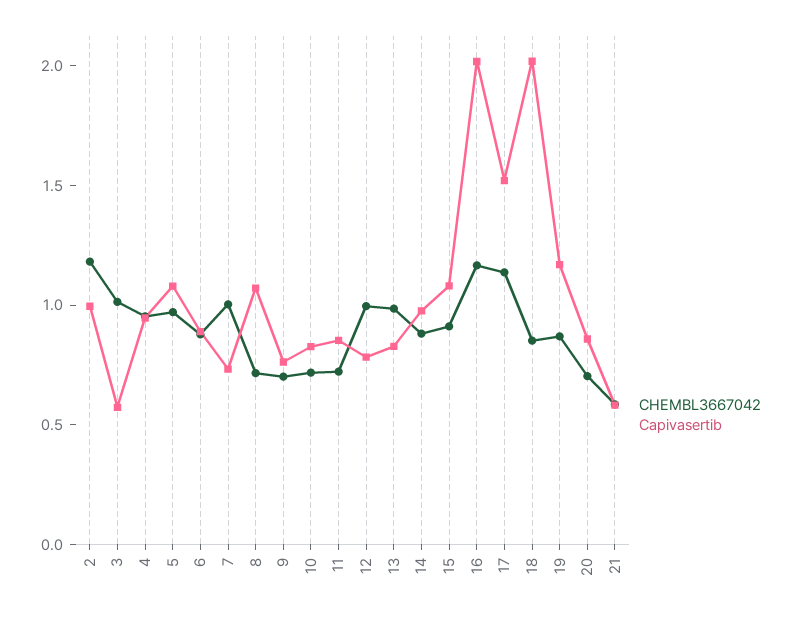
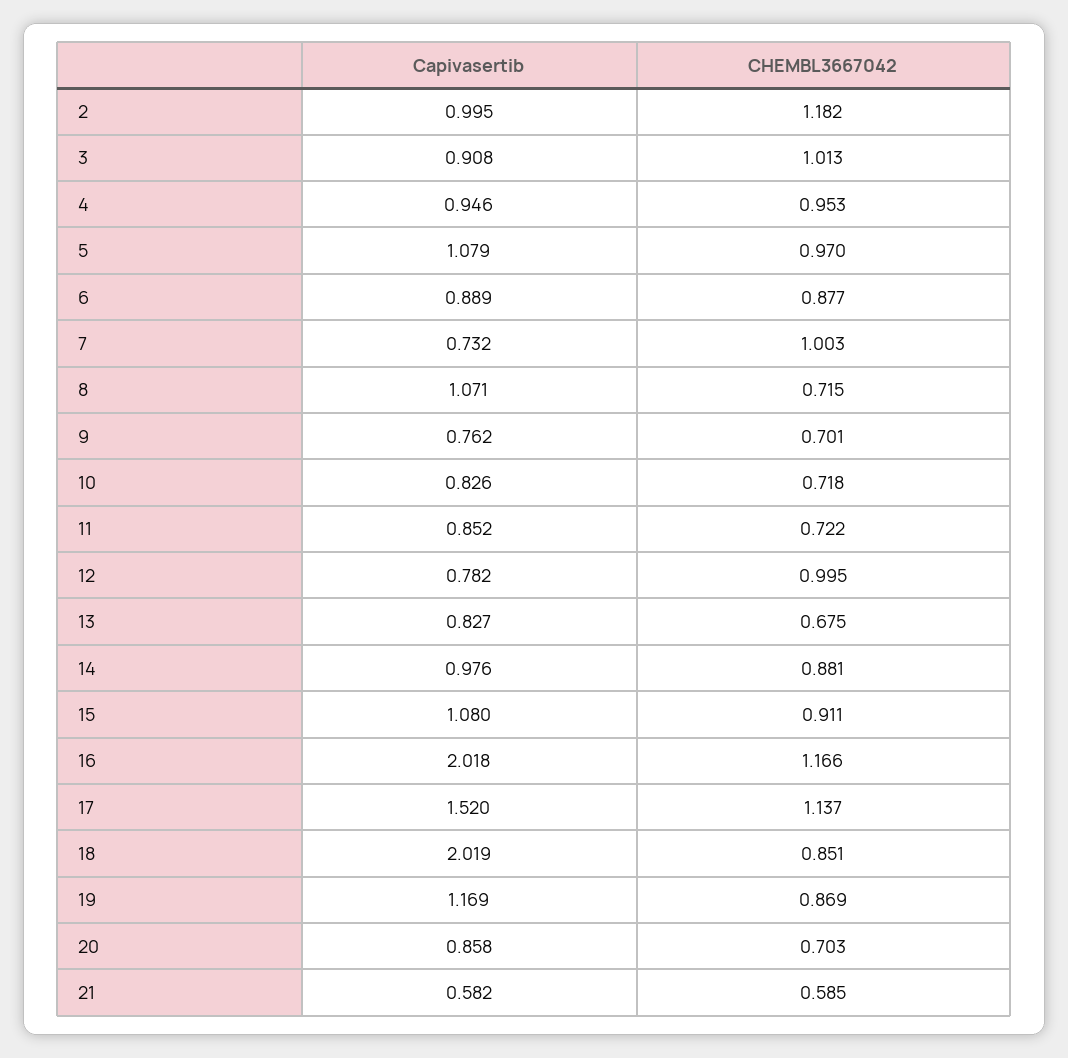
  {
    "CHEMBL3667042": {
      "2": 1.182,
      "3": 1.013,
      "4": 0.953,
      "5": 0.97,
      "6": 0.877,
      "7": 1.003,
      "8": 0.715,
      "9": 0.701,
      "10": 0.718,
      "11": 0.722,
      "12": 0.995,
-     "13": 1,
+     "13": 0.675,
      "14": 0.881,
      "15": 0.911,
      "16": 1.166,
      "17": 1.137,
      "18": 0.851,
      "19": 0.869,
      "20": 0.703,
      "21": 0.585
    },
    "Capivasertib": {
      "2": 0.995,
-     "3": 0.6,
+     "3": 0.908,
      "4": 0.946,
      "5": 1.079,
      "6": 0.889,
      "7": 0.732,
      "8": 1.071,
      "9": 0.762,
      "10": 0.826,
      "11": 0.852,
      "12": 0.782,
      "13": 0.827,
      "14": 0.976,
      "15": 1.08,
      "16": 2.018,
      "17": 1.52,
      "18": 2.019,
      "19": 1.169,
      "20": 0.858,
      "21": 0.582
    }
  }

